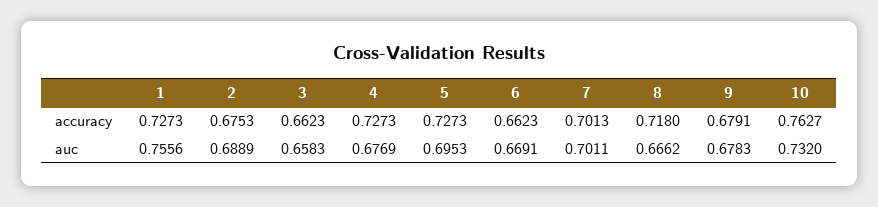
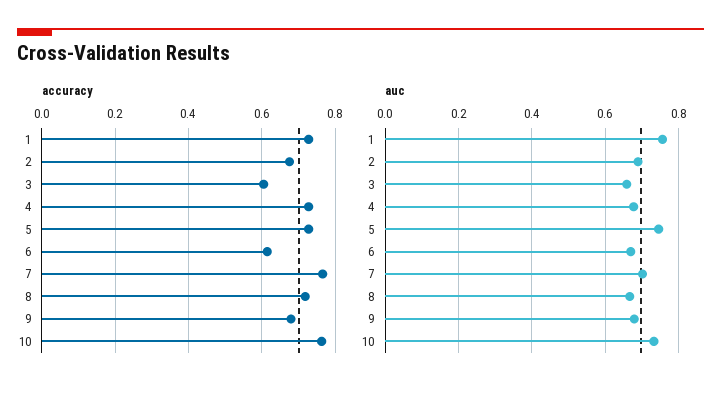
  {
    "accuracy": {
      "1": 0.7273,
      "2": 0.6753,
-     "3": 0.6623,
+     "3": 0.6,
      "4": 0.7273,
      "5": 0.7273,
-     "6": 0.6623,
+     "6": 0.62,
-     "7": 0.7013,
+     "7": 0.76,
      "8": 0.718,
      "9": 0.6791,
      "10": 0.7627
    },
    "auc": {
      "1": 0.7556,
      "2": 0.6889,
      "3": 0.6583,
      "4": 0.6769,
-     "5": 0.6953,
+     "5": 0.74,
      "6": 0.6691,
      "7": 0.7011,
      "8": 0.6662,
      "9": 0.6783,
      "10": 0.732
    }
  }

